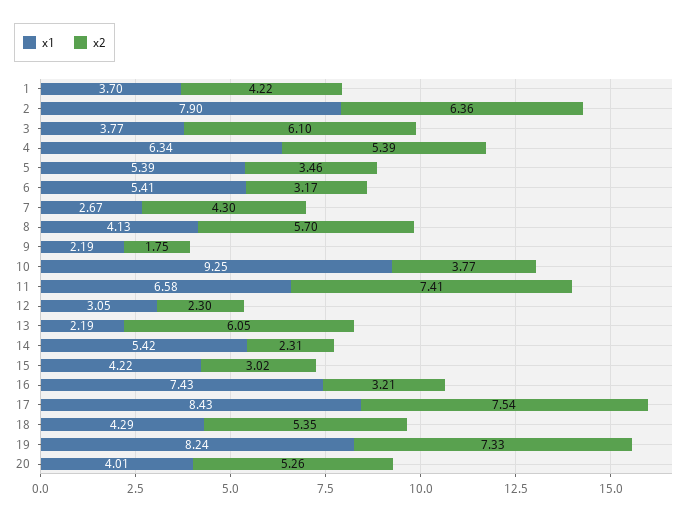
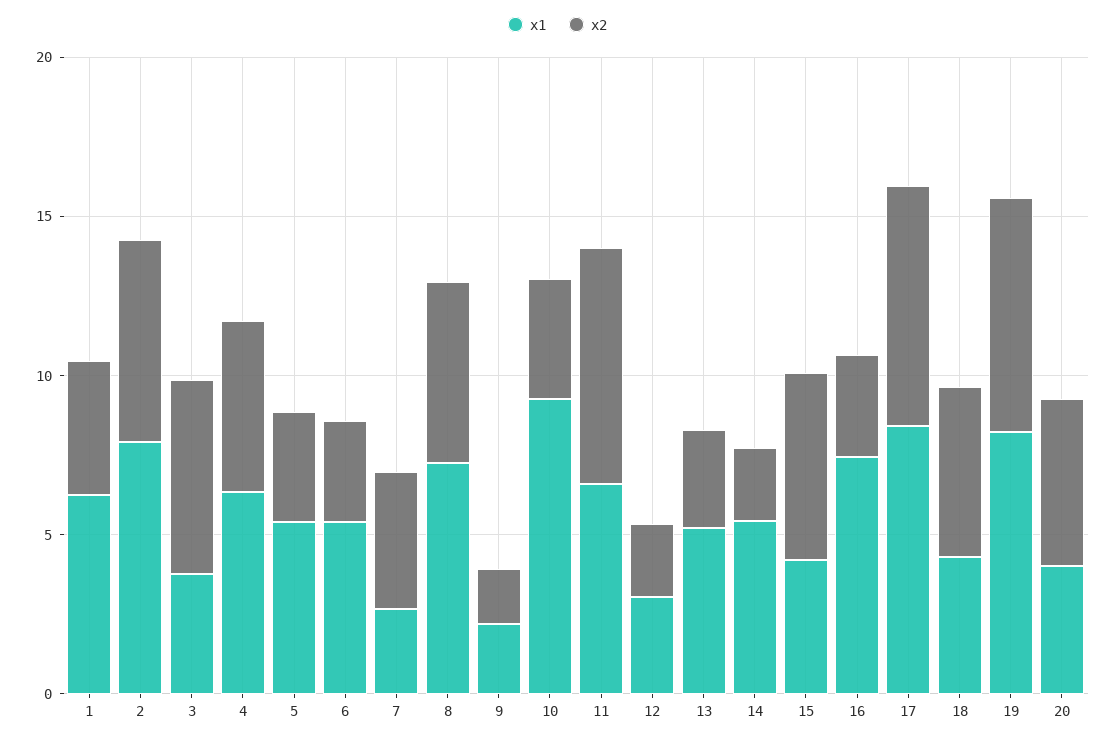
  {
    "x1": {
-     "1": 3.7,
+     "1": 6,
      "2": 7.9,
      "3": 3.77,
      "4": 6.34,
      "5": 5.39,
      "6": 5.41,
      "7": 2.67,
-     "8": 4.13,
+     "8": 7,
      "9": 2.19,
      "10": 9.25,
      "11": 6.58,
      "12": 3.05,
-     "13": 2.19,
+     "13": 5,
      "14": 5.42,
      "15": 4.22,
      "16": 7.43,
      "17": 8.43,
      "18": 4.29,
      "19": 8.24,
      "20": 4.01
    },
    "x2": {
      "1": 4.22,
      "2": 6.36,
      "3": 6.1,
      "4": 5.39,
      "5": 3.46,
      "6": 3.17,
      "7": 4.3,
      "8": 5.7,
      "9": 1.75,
      "10": 3.77,
      "11": 7.41,
      "12": 2.3,
-     "13": 6.05,
+     "13": 3,
      "14": 2.31,
-     "15": 3.02,
+     "15": 6,
      "16": 3.21,
      "17": 7.54,
      "18": 5.35,
      "19": 7.33,
      "20": 5.26
    }
  }

